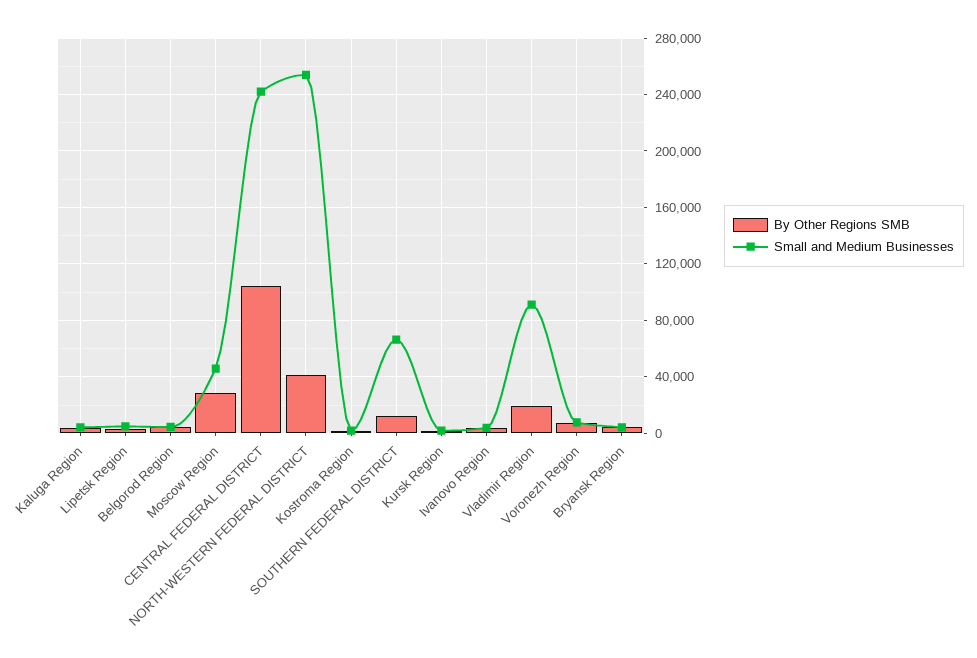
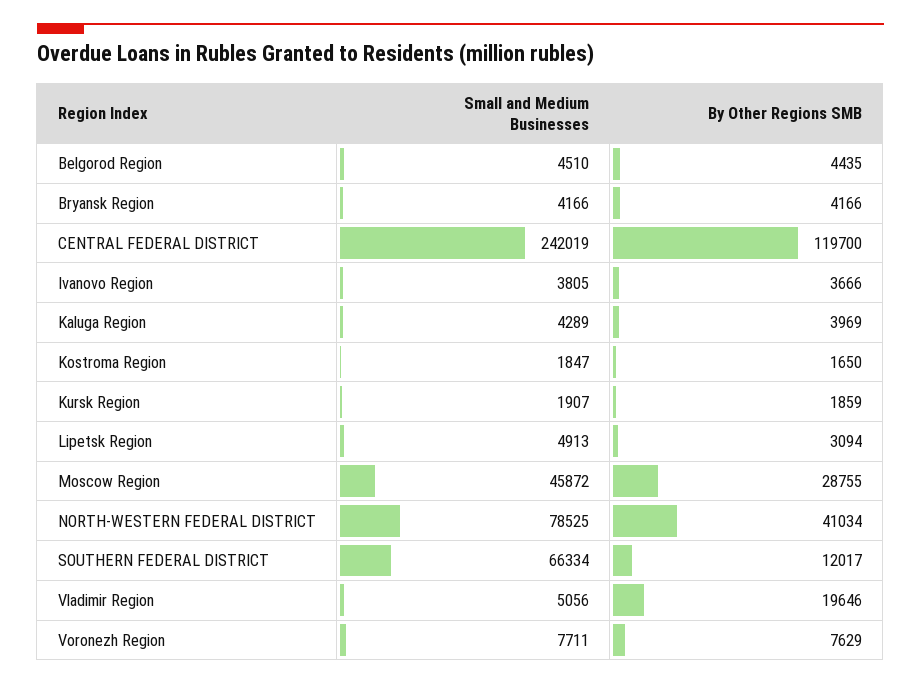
  {
    "By Other Regions SMB": {
      "Kaluga Region": 3969,
      "Lipetsk Region": 3094,
      "Belgorod Region": 4435,
      "Moscow Region": 28755,
-     "CENTRAL FEDERAL DISTRICT": 105000,
+     "CENTRAL FEDERAL DISTRICT": 119700,
      "NORTH-WESTERN FEDERAL DISTRICT": 41034,
      "Kostroma Region": 1650,
      "SOUTHERN FEDERAL DISTRICT": 12017,
      "Kursk Region": 1859,
      "Ivanovo Region": 3666,
      "Vladimir Region": 19646,
      "Voronezh Region": 7629,
      "Bryansk Region": 4166
    },
    "Small and Medium Businesses": {
      "Kaluga Region": 4289,
      "Lipetsk Region": 4913,
      "Belgorod Region": 4510,
      "Moscow Region": 45872,
      "CENTRAL FEDERAL DISTRICT": 242019,
-     "NORTH-WESTERN FEDERAL DISTRICT": 255000,
+     "NORTH-WESTERN FEDERAL DISTRICT": 78525,
      "Kostroma Region": 1847,
      "SOUTHERN FEDERAL DISTRICT": 66334,
      "Kursk Region": 1907,
      "Ivanovo Region": 3805,
-     "Vladimir Region": 90000,
+     "Vladimir Region": 5056,
      "Voronezh Region": 7711,
      "Bryansk Region": 4166
    }
  }

